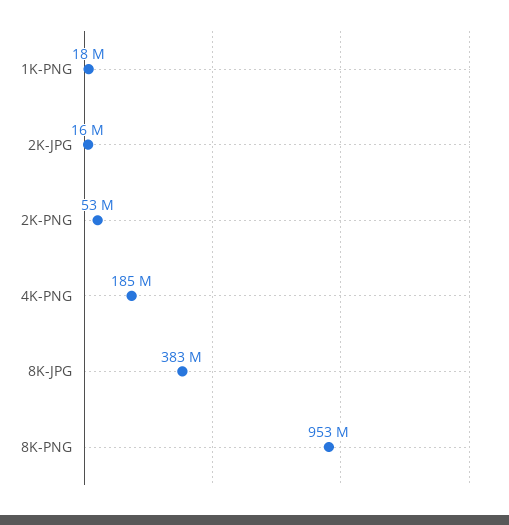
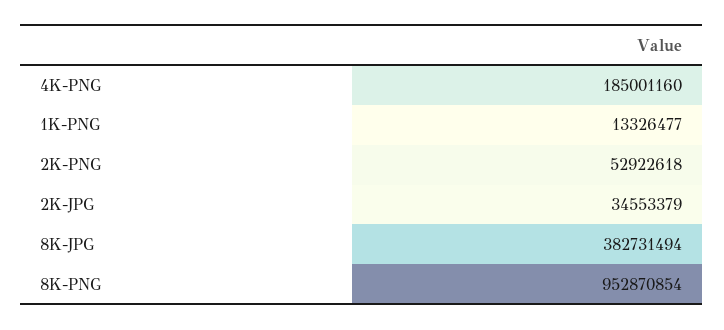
  {
-   "1K-PNG": 18000000,
+   "1K-PNG": 13326477,
-   "2K-JPG": 16000000,
+   "2K-JPG": 34553379,
    "2K-PNG": 52922618,
    "4K-PNG": 185001160,
    "8K-JPG": 382731494,
    "8K-PNG": 952870854
  }

